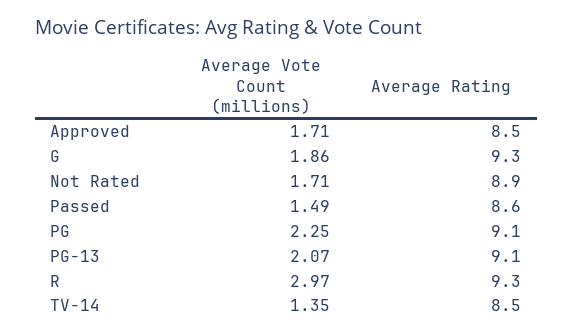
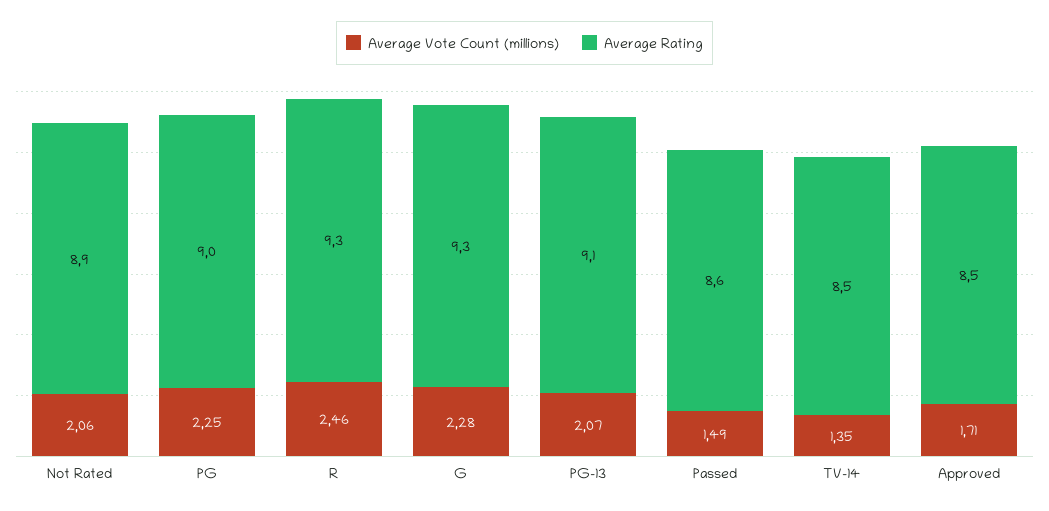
  {
    "Average Vote Count (millions)": {
      "Approved": 1.71,
-     "G": 1.86,
+     "G": 2.28,
-     "Not Rated": 1.71,
+     "Not Rated": 2.06,
      "Passed": 1.49,
      "PG": 2.25,
      "PG-13": 2.07,
-     "R": 2.97,
+     "R": 2.46,
      "TV-14": 1.35
    },
    "Average Rating": {
      "Approved": 8.5,
      "G": 9.3,
      "Not Rated": 8.9,
      "Passed": 8.6,
-     "PG": 9.1,
+     "PG": 9,
      "PG-13": 9.1,
      "R": 9.3,
      "TV-14": 8.5
    }
  }

